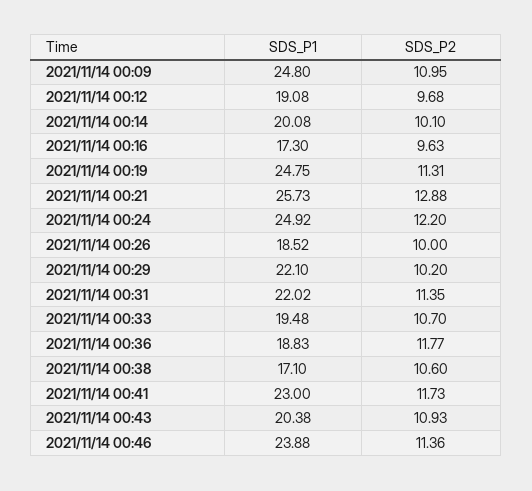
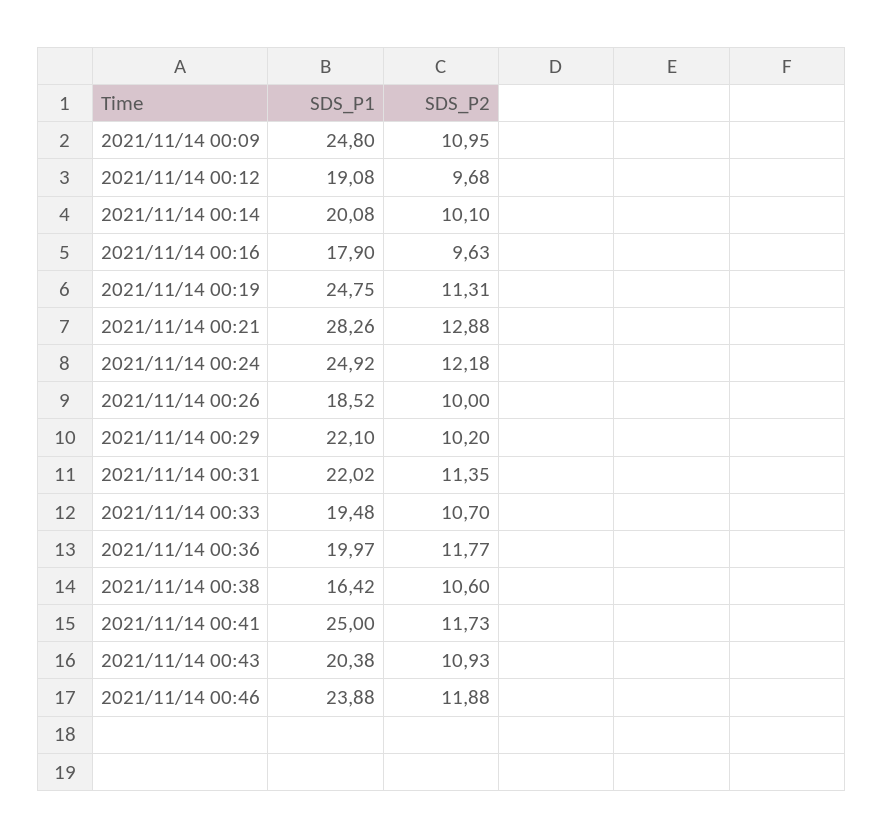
  {
    "SDS_P1": {
      "2021/11/14 00:09": 24.8,
      "2021/11/14 00:12": 19.08,
      "2021/11/14 00:14": 20.08,
-     "2021/11/14 00:16": 17.3,
+     "2021/11/14 00:16": 17.9,
      "2021/11/14 00:19": 24.75,
-     "2021/11/14 00:21": 25.73,
+     "2021/11/14 00:21": 28.26,
      "2021/11/14 00:24": 24.92,
      "2021/11/14 00:26": 18.52,
      "2021/11/14 00:29": 22.1,
      "2021/11/14 00:31": 22.02,
      "2021/11/14 00:33": 19.48,
-     "2021/11/14 00:36": 18.83,
+     "2021/11/14 00:36": 19.97,
-     "2021/11/14 00:38": 17.1,
+     "2021/11/14 00:38": 16.42,
-     "2021/11/14 00:41": 23,
+     "2021/11/14 00:41": 25,
      "2021/11/14 00:43": 20.38,
      "2021/11/14 00:46": 23.88
    },
    "SDS_P2": {
      "2021/11/14 00:09": 10.95,
      "2021/11/14 00:12": 9.68,
      "2021/11/14 00:14": 10.1,
      "2021/11/14 00:16": 9.63,
      "2021/11/14 00:19": 11.31,
      "2021/11/14 00:21": 12.88,
-     "2021/11/14 00:24": 12.2,
+     "2021/11/14 00:24": 12.18,
      "2021/11/14 00:26": 10,
      "2021/11/14 00:29": 10.2,
      "2021/11/14 00:31": 11.35,
      "2021/11/14 00:33": 10.7,
      "2021/11/14 00:36": 11.77,
      "2021/11/14 00:38": 10.6,
      "2021/11/14 00:41": 11.73,
      "2021/11/14 00:43": 10.93,
-     "2021/11/14 00:46": 11.36
+     "2021/11/14 00:46": 11.88
    }
  }

